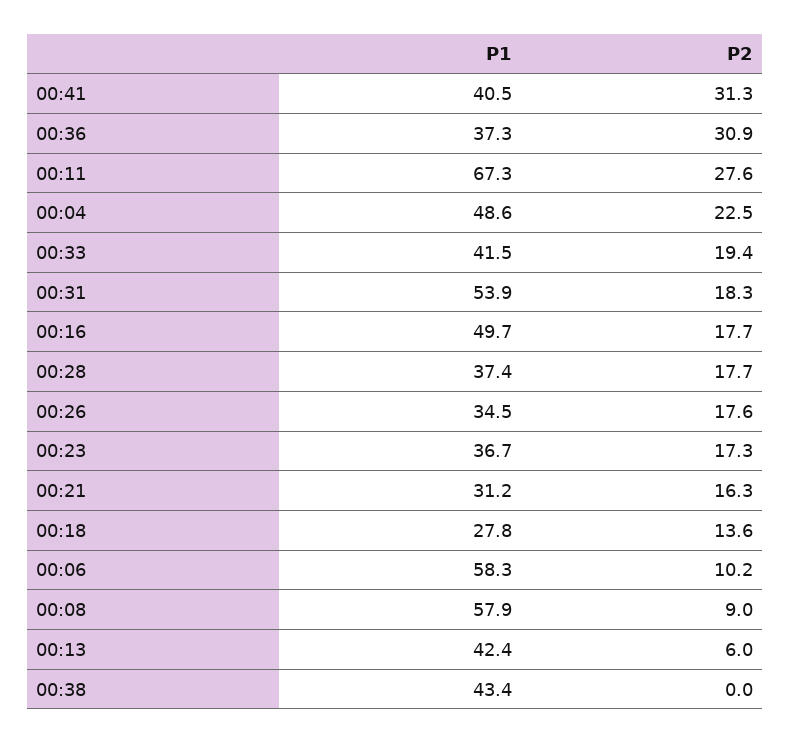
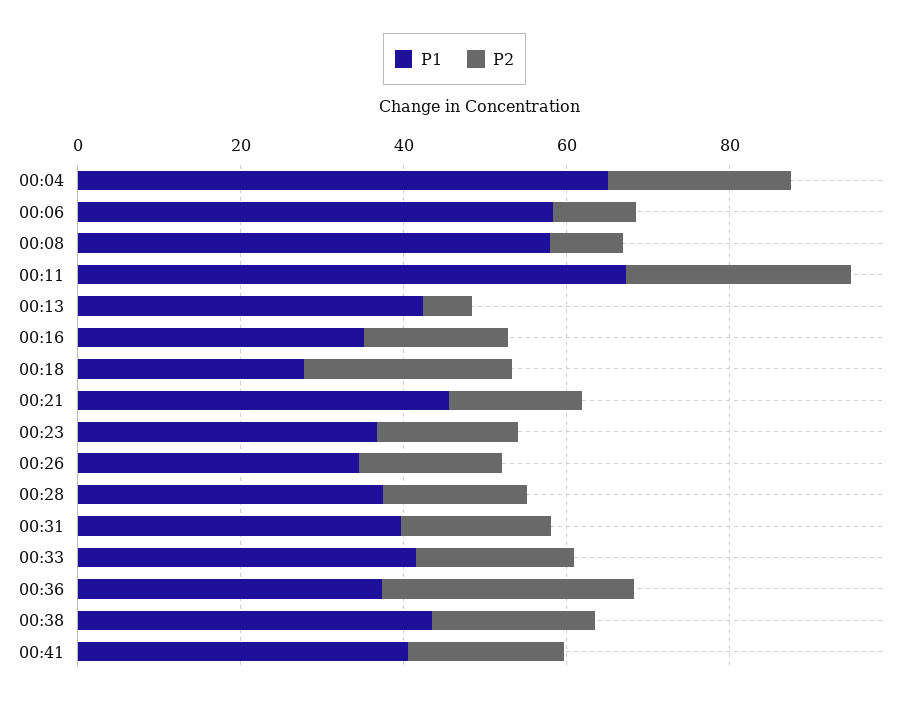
  {
    "P1": {
      "00:41": 40.5,
      "00:36": 37.3,
      "00:11": 67.3,
-     "00:04": 48.6,
+     "00:04": 65,
      "00:33": 41.5,
-     "00:31": 53.9,
+     "00:31": 40,
-     "00:16": 49.7,
+     "00:16": 35,
      "00:28": 37.4,
      "00:26": 34.5,
      "00:23": 36.7,
-     "00:21": 31.2,
+     "00:21": 45,
      "00:18": 27.8,
      "00:06": 58.3,
      "00:08": 57.9,
      "00:13": 42.4,
      "00:38": 43.4
    },
    "P2": {
-     "00:41": 31.3,
+     "00:41": 20,
      "00:36": 30.9,
      "00:11": 27.6,
      "00:04": 22.5,
      "00:33": 19.4,
      "00:31": 18.3,
      "00:16": 17.7,
      "00:28": 17.7,
      "00:26": 17.6,
      "00:23": 17.3,
      "00:21": 16.3,
-     "00:18": 13.6,
+     "00:18": 25,
      "00:06": 10.2,
      "00:08": 9,
      "00:13": 6,
-     "00:38": 0
+     "00:38": 20
    }
  }

